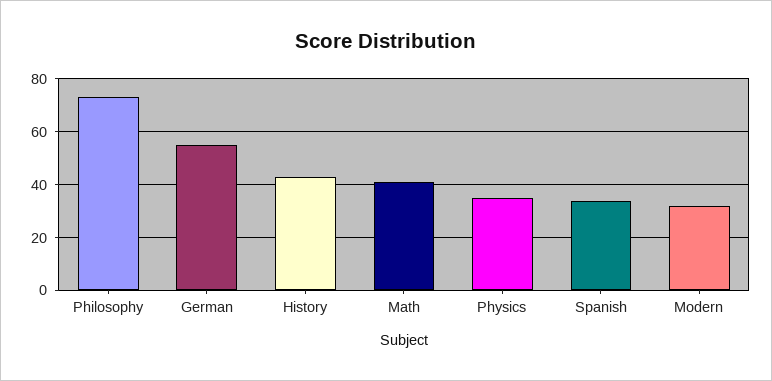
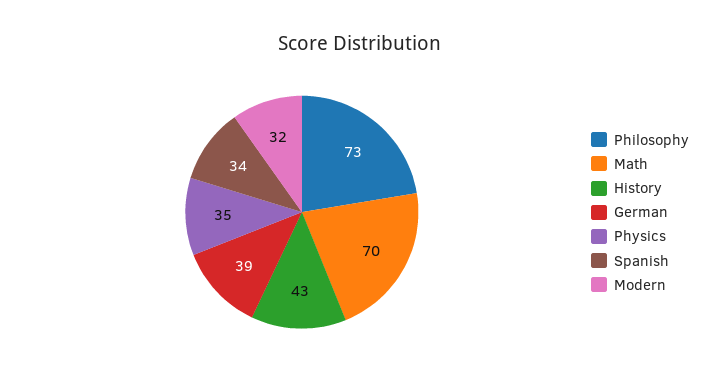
  {
    "Philosophy": 73,
-   "German": 55,
+   "German": 39,
    "History": 43,
-   "Math": 40,
+   "Math": 70,
    "Physics": 35,
    "Spanish": 34,
    "Modern": 32
  }

